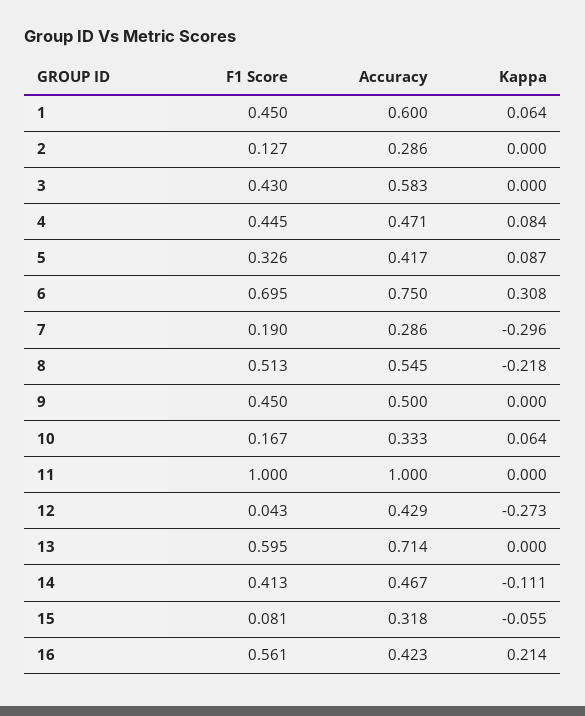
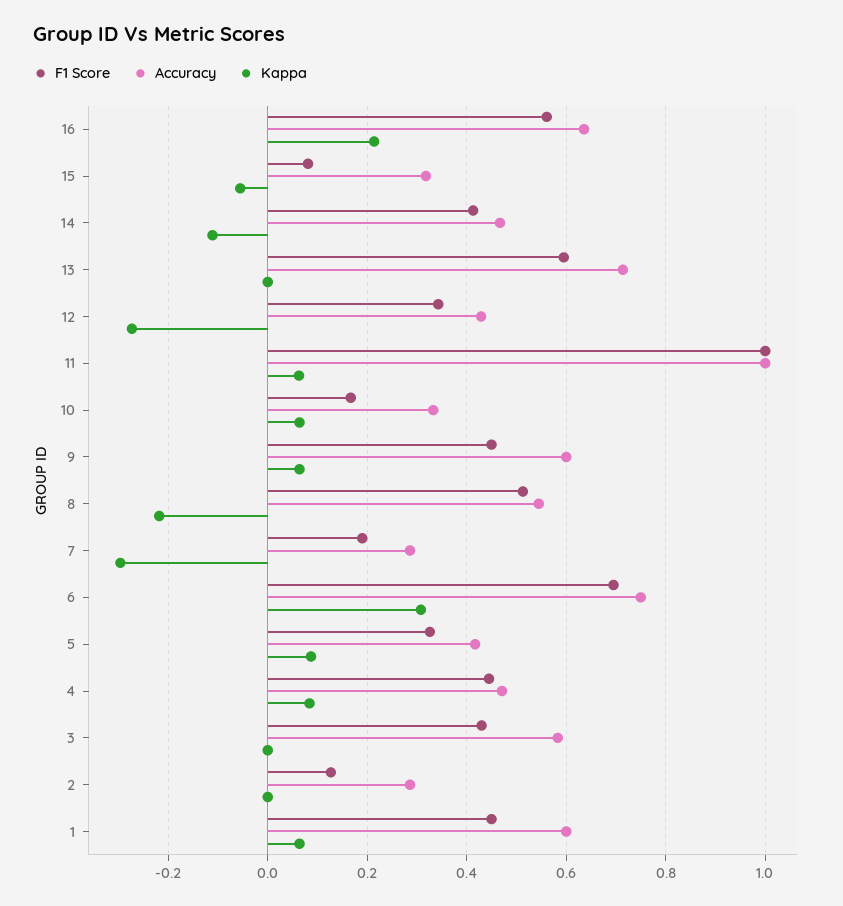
  {
    "F1 Score": {
      "1": 0.45,
      "2": 0.127,
      "3": 0.43,
      "4": 0.445,
      "5": 0.326,
      "6": 0.695,
      "7": 0.19,
      "8": 0.513,
      "9": 0.45,
      "10": 0.167,
      "11": 1,
-     "12": 0.043,
+     "12": 0.34,
      "13": 0.595,
      "14": 0.413,
      "15": 0.081,
      "16": 0.561
    },
    "Accuracy": {
      "1": 0.6,
      "2": 0.286,
      "3": 0.583,
      "4": 0.471,
      "5": 0.417,
      "6": 0.75,
      "7": 0.286,
      "8": 0.545,
-     "9": 0.5,
+     "9": 0.6,
      "10": 0.333,
      "11": 1,
      "12": 0.429,
      "13": 0.714,
      "14": 0.467,
      "15": 0.318,
-     "16": 0.423
+     "16": 0.64
    },
    "Kappa": {
      "1": 0.064,
      "2": 0,
      "3": 0,
      "4": 0.084,
      "5": 0.087,
      "6": 0.308,
      "7": -0.296,
      "8": -0.218,
-     "9": 0,
+     "9": 0.06,
      "10": 0.064,
-     "11": 0,
+     "11": 0.06,
      "12": -0.273,
      "13": 0,
      "14": -0.111,
      "15": -0.055,
      "16": 0.214
    }
  }

